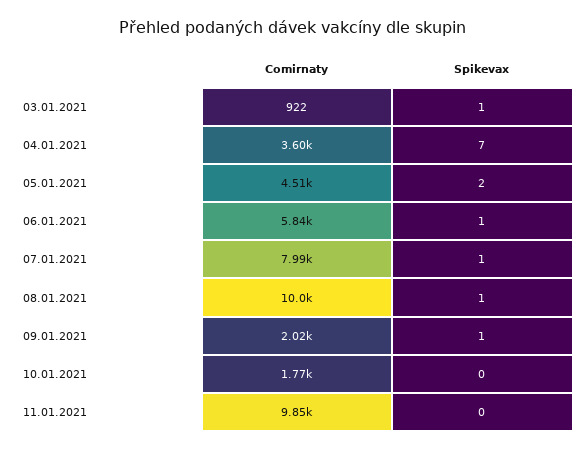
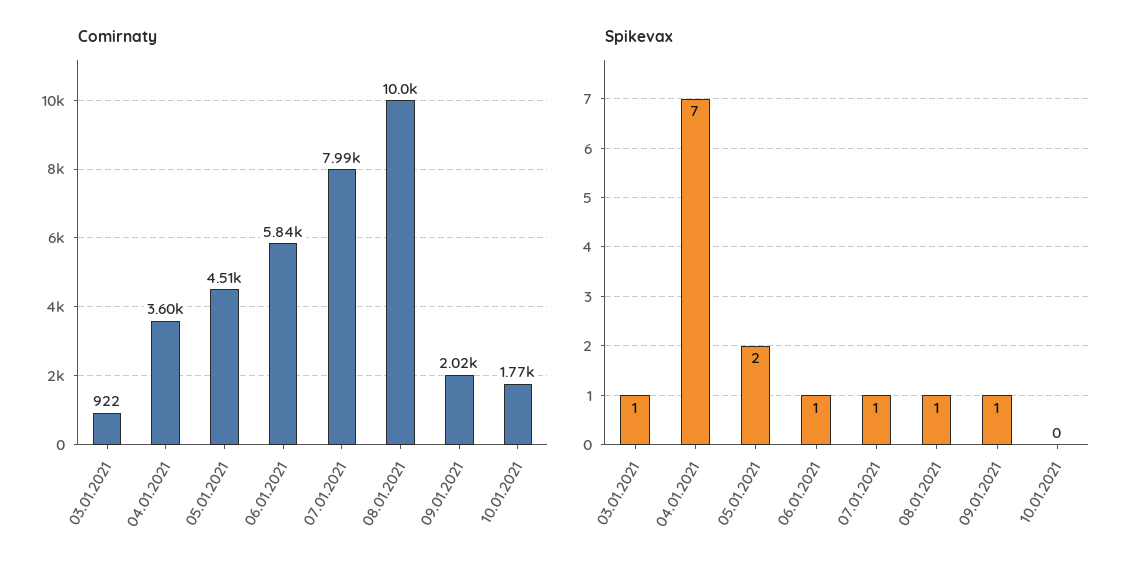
  {
    "Comirnaty": {
      "03.01.2021": 922,
      "04.01.2021": 3600,
      "05.01.2021": 4510,
      "06.01.2021": 5840,
      "07.01.2021": 7990,
      "08.01.2021": 10000,
      "09.01.2021": 2020,
-     "10.01.2021": 1770,
+     "10.01.2021": 1770
-     "11.01.2021": 9850
    },
    "Spikevax": {
      "03.01.2021": 1,
      "04.01.2021": 7,
      "05.01.2021": 2,
      "06.01.2021": 1,
      "07.01.2021": 1,
      "08.01.2021": 1,
      "09.01.2021": 1,
-     "10.01.2021": 0,
+     "10.01.2021": 0
-     "11.01.2021": 0
    }
  }

